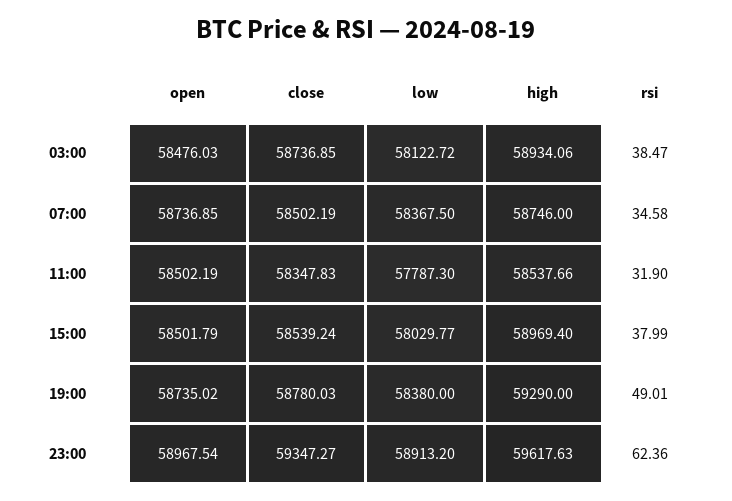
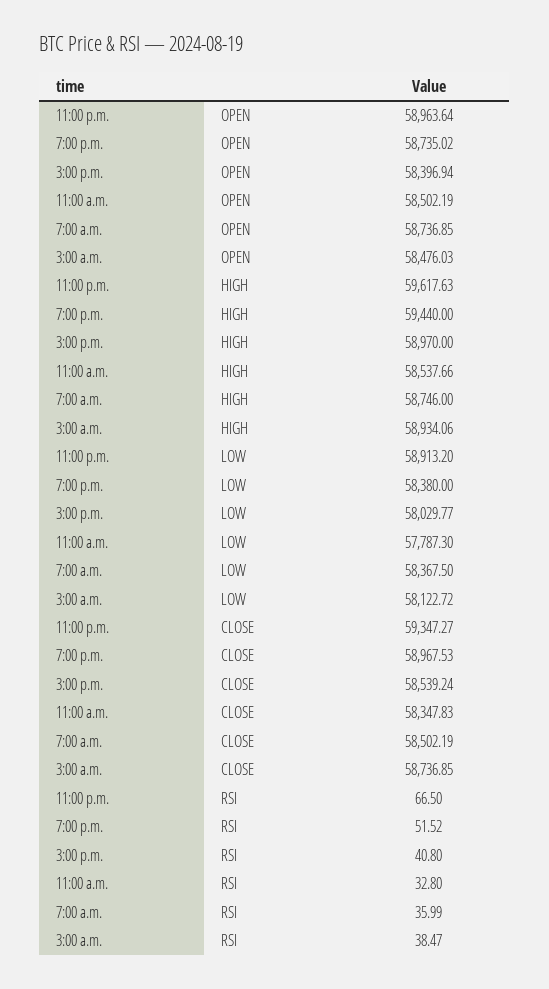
  {
    "open": {
      "03:00": 58476.03,
      "07:00": 58736.85,
      "11:00": 58502.19,
-     "15:00": 58501.79,
+     "15:00": 58396.94,
      "19:00": 58735.02,
-     "23:00": 58967.54
+     "23:00": 58963.64
    },
    "close": {
      "03:00": 58736.85,
      "07:00": 58502.19,
      "11:00": 58347.83,
      "15:00": 58539.24,
-     "19:00": 58780.03,
+     "19:00": 58967.53,
      "23:00": 59347.27
    },
    "low": {
      "03:00": 58122.72,
      "07:00": 58367.5,
      "11:00": 57787.3,
      "15:00": 58029.77,
      "19:00": 58380,
      "23:00": 58913.2
    },
    "high": {
      "03:00": 58934.06,
      "07:00": 58746,
      "11:00": 58537.66,
-     "15:00": 58969.4,
+     "15:00": 58970,
-     "19:00": 59290,
+     "19:00": 59440,
      "23:00": 59617.63
    },
    "rsi": {
      "03:00": 38.47,
-     "07:00": 34.58,
+     "07:00": 35.99,
-     "11:00": 31.9,
+     "11:00": 32.8,
-     "15:00": 37.99,
+     "15:00": 40.8,
-     "19:00": 49.01,
+     "19:00": 51.52,
-     "23:00": 62.36
+     "23:00": 66.5
    }
  }

